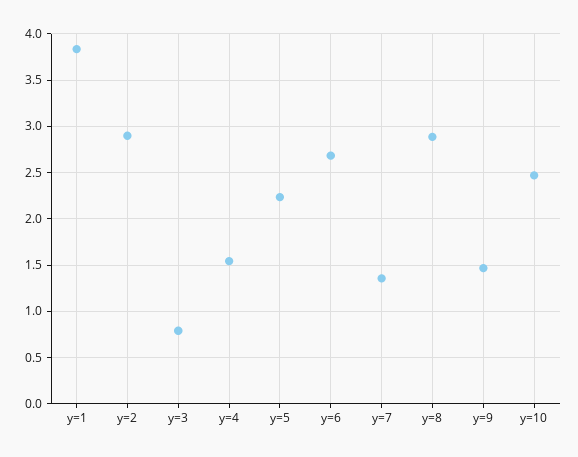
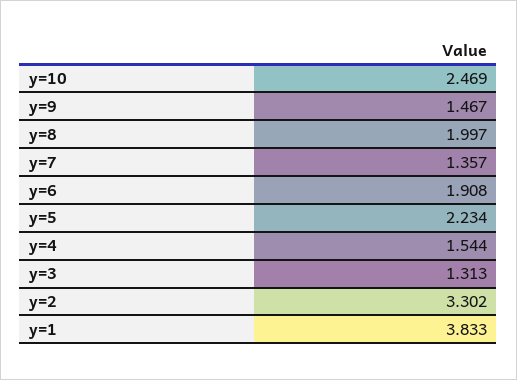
  {
    "y=1": 3.833,
-   "y=2": 2.9,
+   "y=2": 3.302,
-   "y=3": 0.8,
+   "y=3": 1.313,
    "y=4": 1.544,
    "y=5": 2.234,
-   "y=6": 2.7,
+   "y=6": 1.908,
    "y=7": 1.357,
-   "y=8": 2.9,
+   "y=8": 1.997,
    "y=9": 1.467,
    "y=10": 2.469
  }

